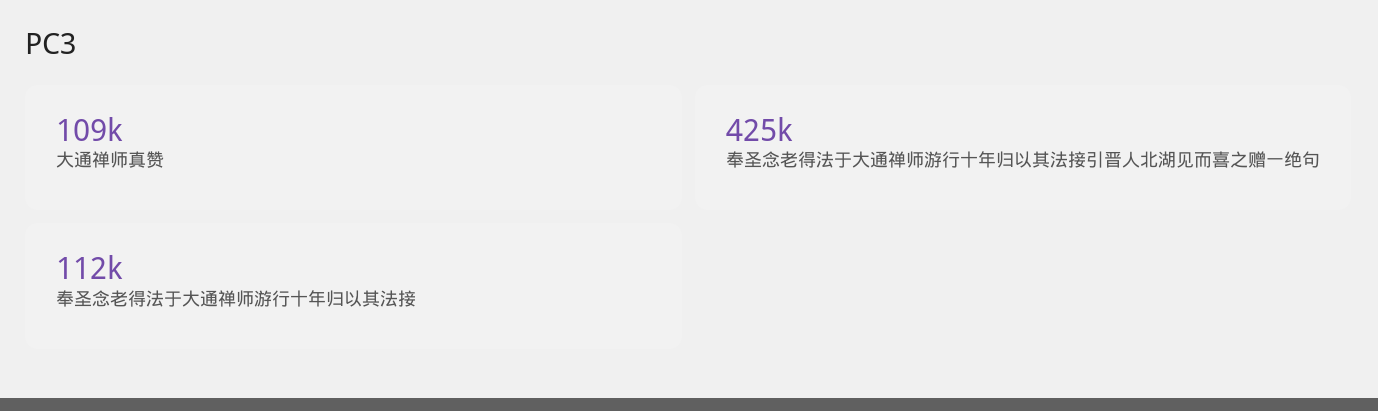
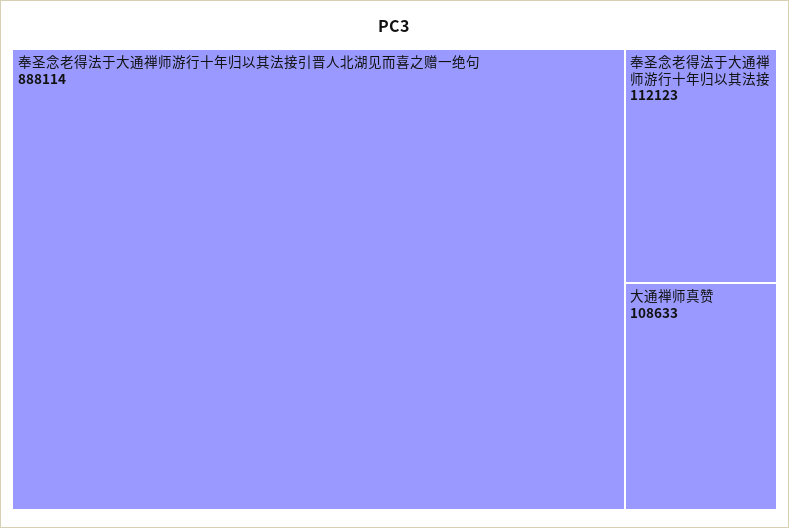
  {
    "大通禅师真赞": 108633,
-   "奉圣念老得法于大通禅师游行十年归以其法接引晋人北湖见而喜之赠一绝句": 425000,
+   "奉圣念老得法于大通禅师游行十年归以其法接引晋人北湖见而喜之赠一绝句": 888114,
    "奉圣念老得法于大通禅师游行十年归以其法接": 112123
  }

